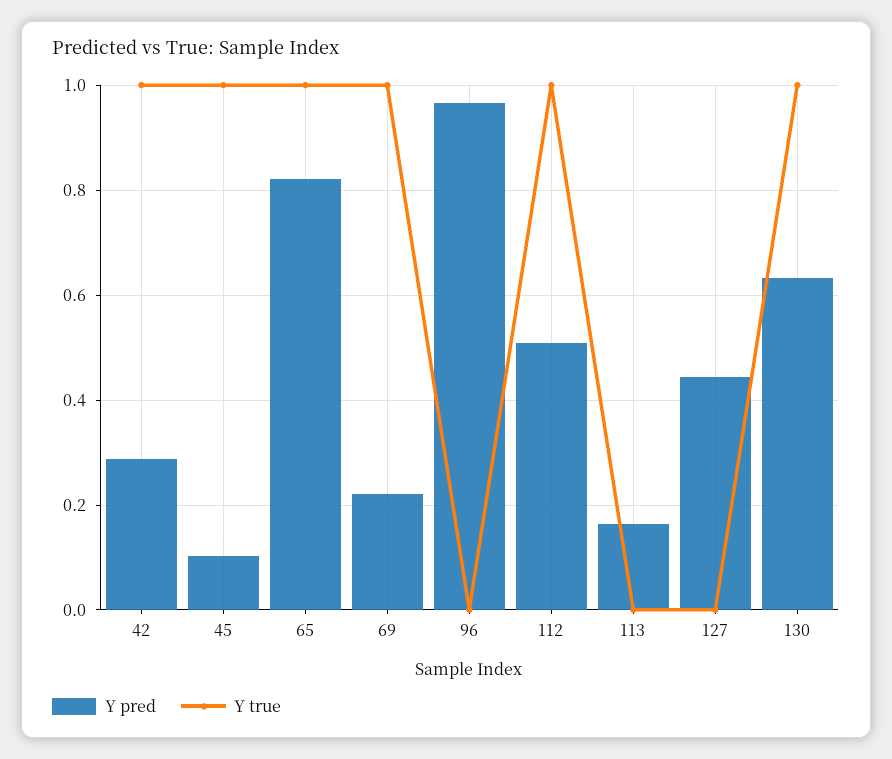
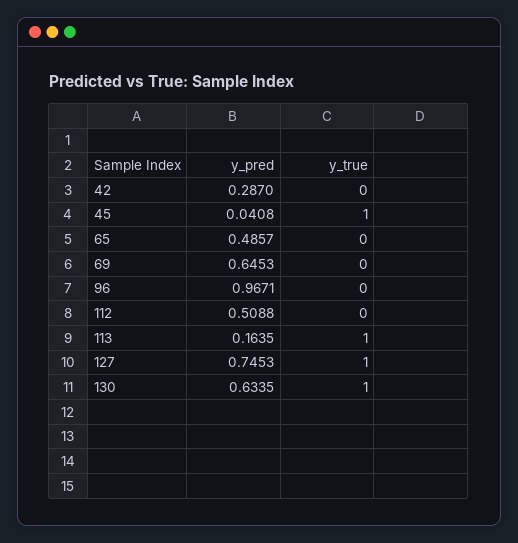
  {
    "Y pred": {
      "42": 0.287,
-     "45": 0.1,
+     "45": 0.0408,
-     "65": 0.82,
+     "65": 0.4857,
-     "69": 0.22,
+     "69": 0.6453,
      "96": 0.9671,
      "112": 0.5088,
      "113": 0.1635,
-     "127": 0.44,
+     "127": 0.7453,
      "130": 0.6335
    },
    "Y true": {
-     "42": 1,
+     "42": 0,
      "45": 1,
-     "65": 1,
+     "65": 0,
-     "69": 1,
+     "69": 0,
      "96": 0,
-     "112": 1,
+     "112": 0,
-     "113": 0,
+     "113": 1,
-     "127": 0,
+     "127": 1,
      "130": 1
    }
  }

